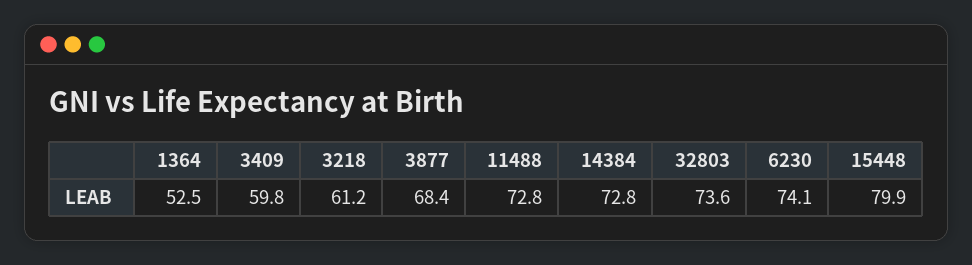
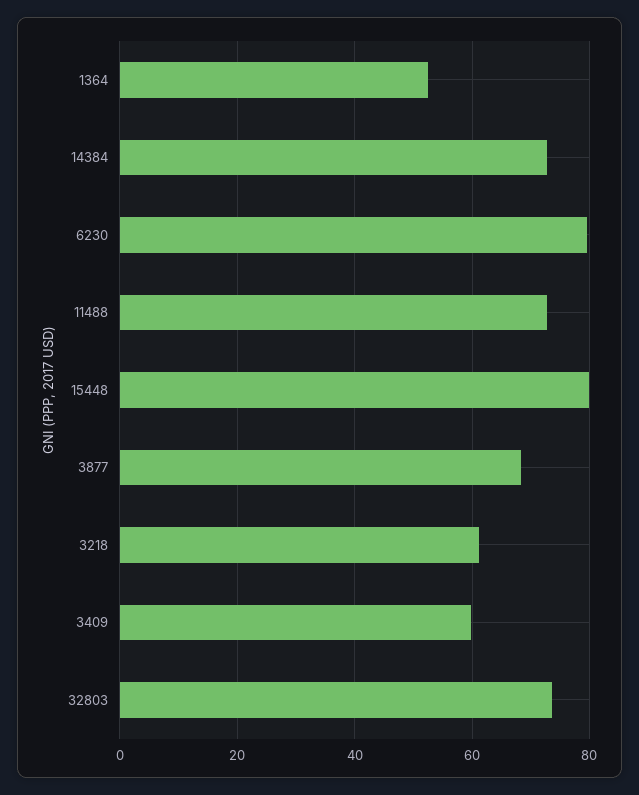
  {
    "1364": 52.5,
    "3409": 59.8,
    "3218": 61.2,
    "3877": 68.4,
    "11488": 72.8,
    "14384": 72.8,
    "32803": 73.6,
-   "6230": 74.1,
+   "6230": 80,
    "15448": 79.9
  }

